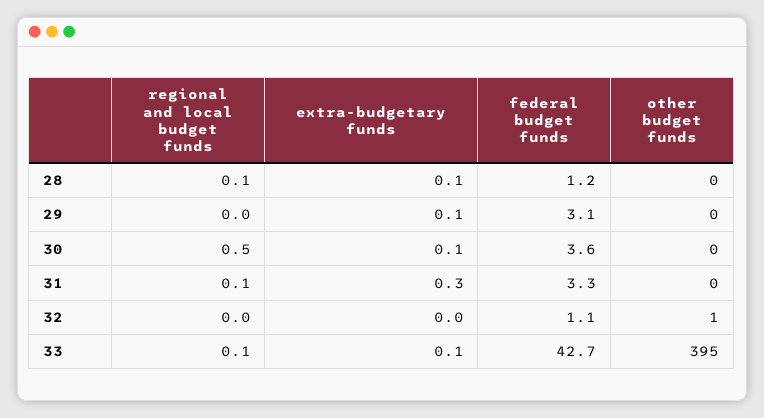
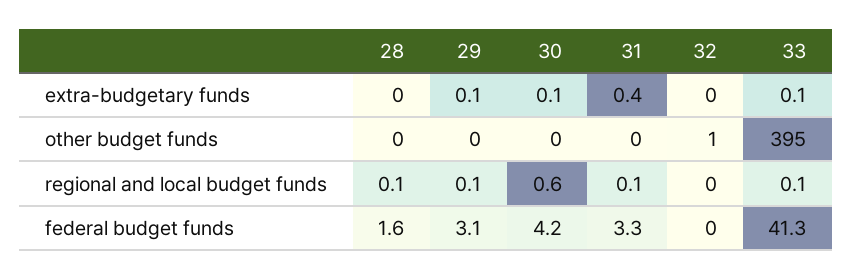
  {
    "regional and local budget funds": {
      "28": 0.1,
-     "29": 0,
+     "29": 0.1,
-     "30": 0.5,
+     "30": 0.6,
      "31": 0.1,
      "32": 0,
      "33": 0.1
    },
    "extra-budgetary funds": {
-     "28": 0.1,
+     "28": 0,
      "29": 0.1,
      "30": 0.1,
-     "31": 0.3,
+     "31": 0.4,
      "32": 0,
      "33": 0.1
    },
    "federal budget funds": {
-     "28": 1.2,
+     "28": 1.6,
      "29": 3.1,
-     "30": 3.6,
+     "30": 4.2,
      "31": 3.3,
-     "32": 1.1,
+     "32": 0,
-     "33": 42.7
+     "33": 41.3
    },
    "other budget funds": {
      "28": 0,
      "29": 0,
      "30": 0,
      "31": 0,
      "32": 1,
      "33": 395
    }
  }

